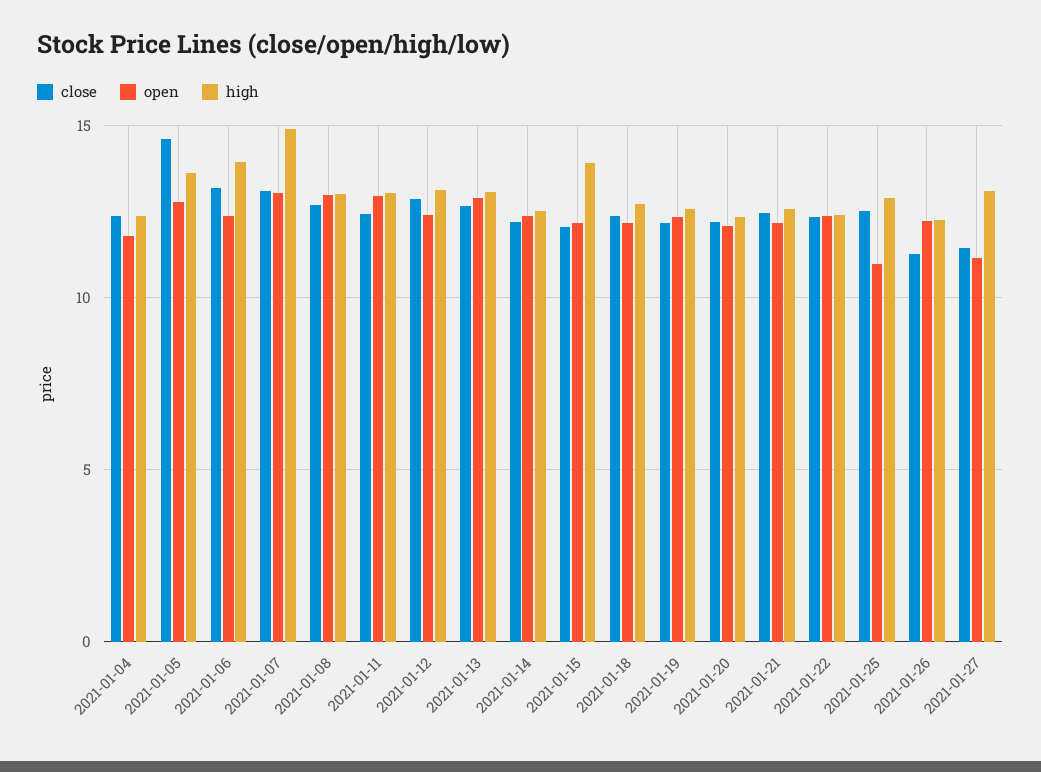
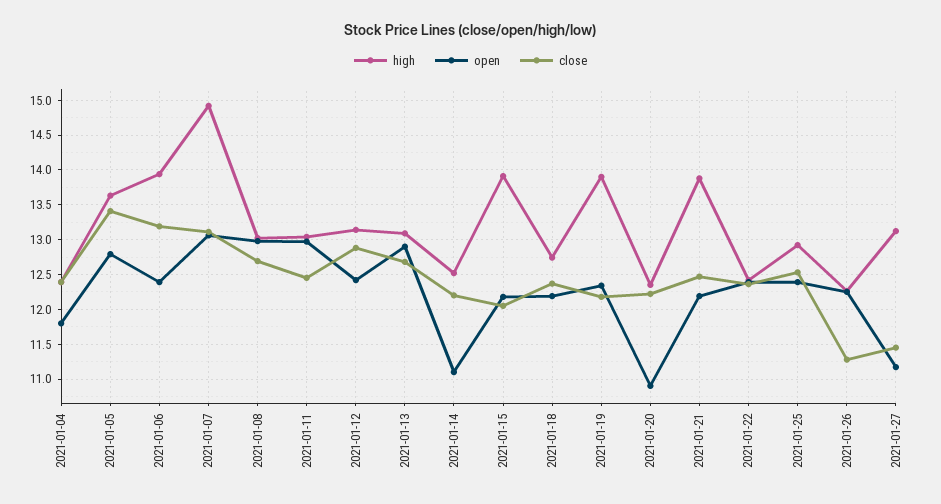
  {
    "close": {
      "2021-01-04": 12.4,
-     "2021-01-05": 14.5,
+     "2021-01-05": 13.4,
      "2021-01-06": 13.2,
      "2021-01-07": 13.1,
      "2021-01-08": 12.7,
      "2021-01-11": 12.5,
      "2021-01-12": 12.9,
      "2021-01-13": 12.7,
      "2021-01-14": 12.2,
      "2021-01-15": 12.1,
      "2021-01-18": 12.4,
      "2021-01-19": 12.2,
      "2021-01-20": 12.2,
      "2021-01-21": 12.5,
      "2021-01-22": 12.4,
      "2021-01-25": 12.5,
      "2021-01-26": 11.3,
      "2021-01-27": 11.5
    },
    "open": {
      "2021-01-04": 11.8,
      "2021-01-05": 12.8,
      "2021-01-06": 12.4,
      "2021-01-07": 13.1,
      "2021-01-08": 13,
      "2021-01-11": 13,
      "2021-01-12": 12.4,
      "2021-01-13": 12.9,
-     "2021-01-14": 12.5,
+     "2021-01-14": 11.1,
      "2021-01-15": 12.2,
      "2021-01-18": 12.2,
      "2021-01-19": 12.3,
-     "2021-01-20": 12,
+     "2021-01-20": 10.9,
      "2021-01-21": 12.2,
      "2021-01-22": 12.4,
-     "2021-01-25": 11,
+     "2021-01-25": 12.4,
      "2021-01-26": 12.3,
      "2021-01-27": 11.2
    },
    "high": {
      "2021-01-04": 12.4,
      "2021-01-05": 13.6,
      "2021-01-06": 13.9,
      "2021-01-07": 14.9,
      "2021-01-08": 13,
      "2021-01-11": 13,
      "2021-01-12": 13.1,
      "2021-01-13": 13.1,
      "2021-01-14": 12.5,
      "2021-01-15": 13.9,
      "2021-01-18": 12.7,
-     "2021-01-19": 12.5,
+     "2021-01-19": 13.9,
      "2021-01-20": 12.4,
-     "2021-01-21": 12.5,
+     "2021-01-21": 13.9,
      "2021-01-22": 12.4,
      "2021-01-25": 12.9,
      "2021-01-26": 12.3,
      "2021-01-27": 13.1
    }
  }

